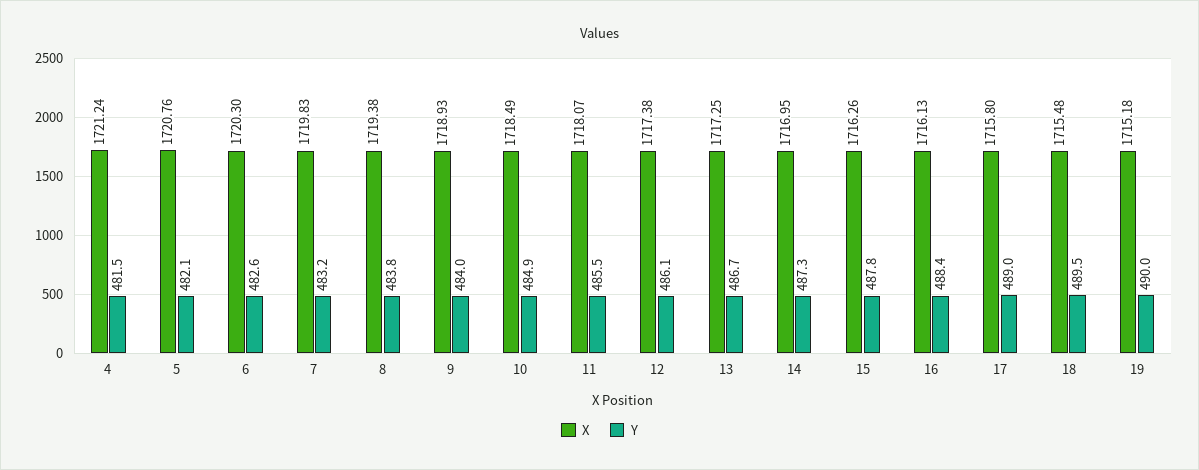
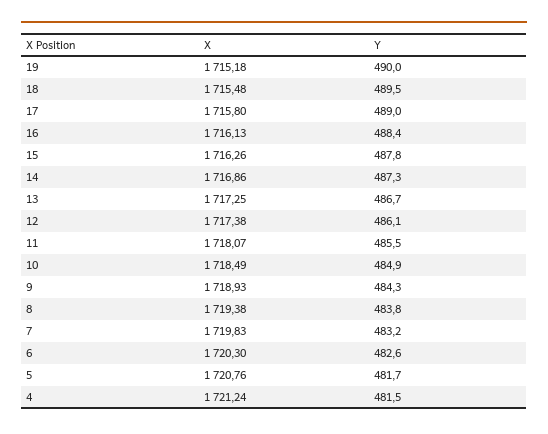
  {
    "X": {
      "4": 1721.24,
      "5": 1720.76,
      "6": 1720.3,
      "7": 1719.83,
      "8": 1719.38,
      "9": 1718.93,
      "10": 1718.49,
      "11": 1718.07,
      "12": 1717.38,
      "13": 1717.25,
-     "14": 1716.95,
+     "14": 1716.86,
      "15": 1716.26,
      "16": 1716.13,
      "17": 1715.8,
      "18": 1715.48,
      "19": 1715.18
    },
    "Y": {
      "4": 481.5,
-     "5": 482.1,
+     "5": 481.7,
      "6": 482.6,
      "7": 483.2,
      "8": 483.8,
-     "9": 484,
+     "9": 484.3,
      "10": 484.9,
      "11": 485.5,
      "12": 486.1,
      "13": 486.7,
      "14": 487.3,
      "15": 487.8,
      "16": 488.4,
      "17": 489,
      "18": 489.5,
      "19": 490
    }
  }

